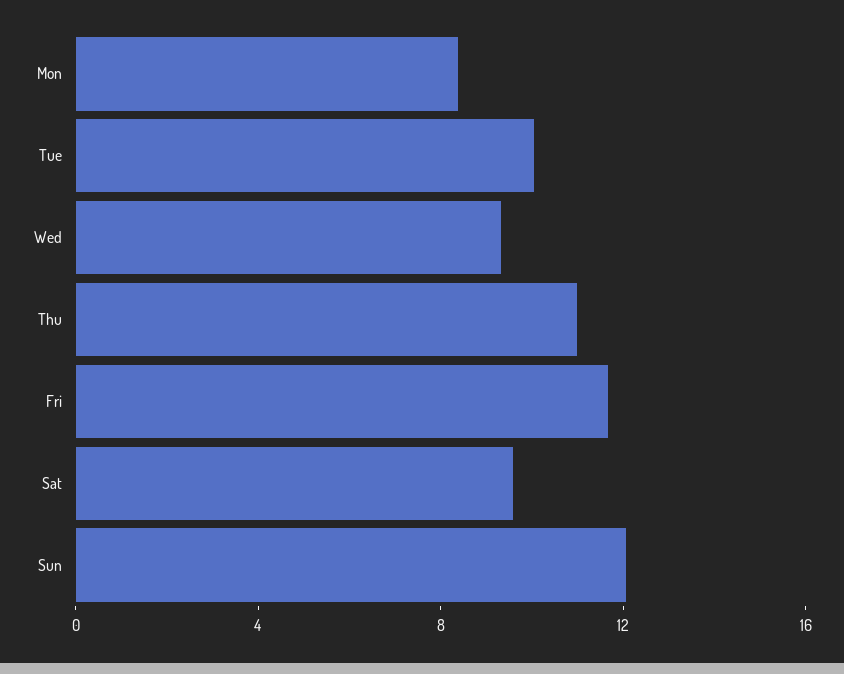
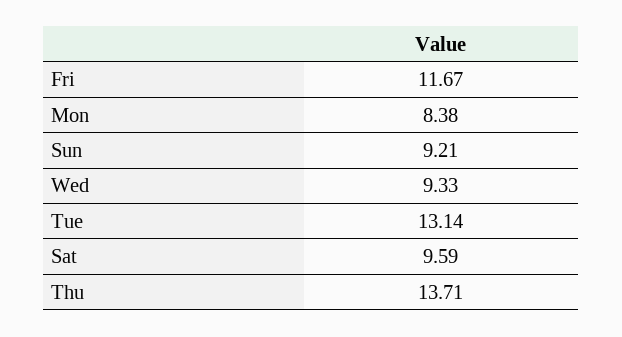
  {
    "Mon": 8.38,
-   "Tue": 10,
+   "Tue": 13.14,
    "Wed": 9.33,
-   "Thu": 11,
+   "Thu": 13.71,
    "Fri": 11.67,
    "Sat": 9.59,
-   "Sun": 12
+   "Sun": 9.21
  }

